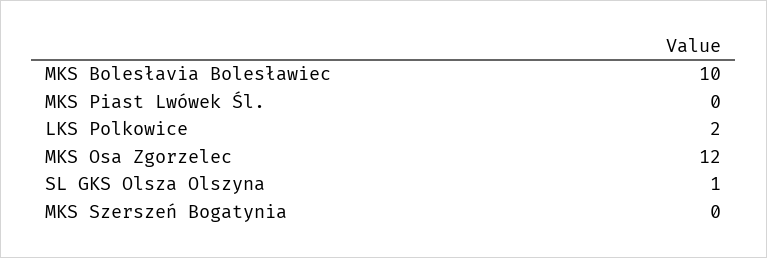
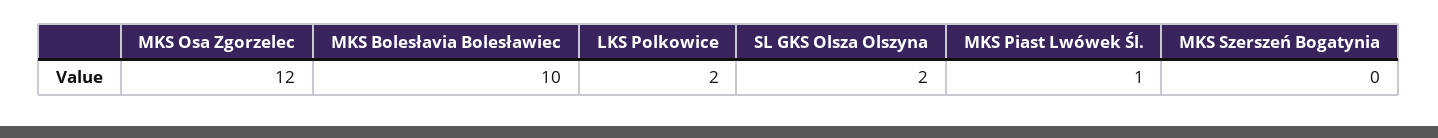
  {
    "MKS Bolesłavia Bolesławiec": 10,
-   "MKS Piast Lwówek Śl.": 0,
+   "MKS Piast Lwówek Śl.": 1,
    "LKS Polkowice": 2,
    "MKS Osa Zgorzelec": 12,
-   "SL GKS Olsza Olszyna": 1,
+   "SL GKS Olsza Olszyna": 2,
    "MKS Szerszeń Bogatynia": 0
  }

